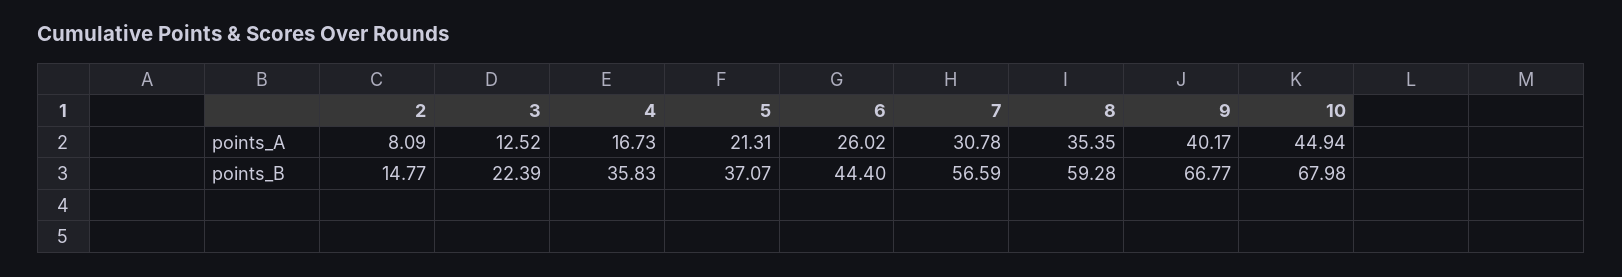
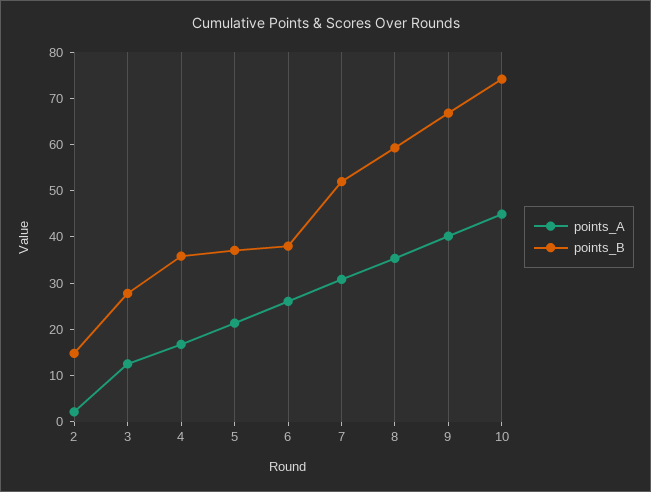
  {
    "points_A": {
-     "2": 8.09,
+     "2": 2,
      "3": 12.52,
      "4": 16.73,
      "5": 21.31,
      "6": 26.02,
      "7": 30.78,
      "8": 35.35,
      "9": 40.17,
      "10": 44.94
    },
    "points_B": {
      "2": 14.77,
-     "3": 22.39,
+     "3": 28,
      "4": 35.83,
      "5": 37.07,
-     "6": 44.4,
+     "6": 38,
-     "7": 56.59,
+     "7": 52,
      "8": 59.28,
      "9": 66.77,
-     "10": 67.98
+     "10": 74
    }
  }

